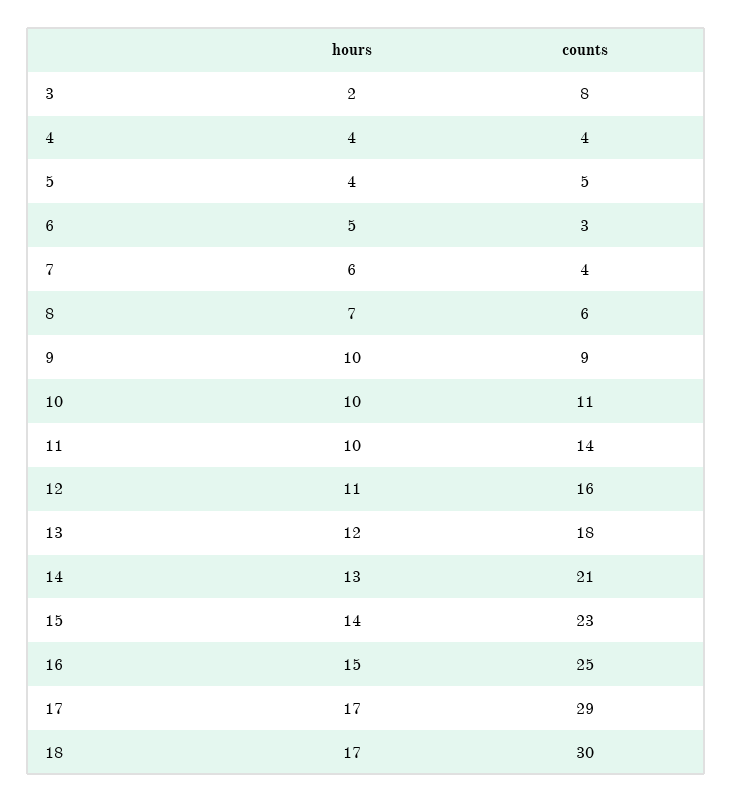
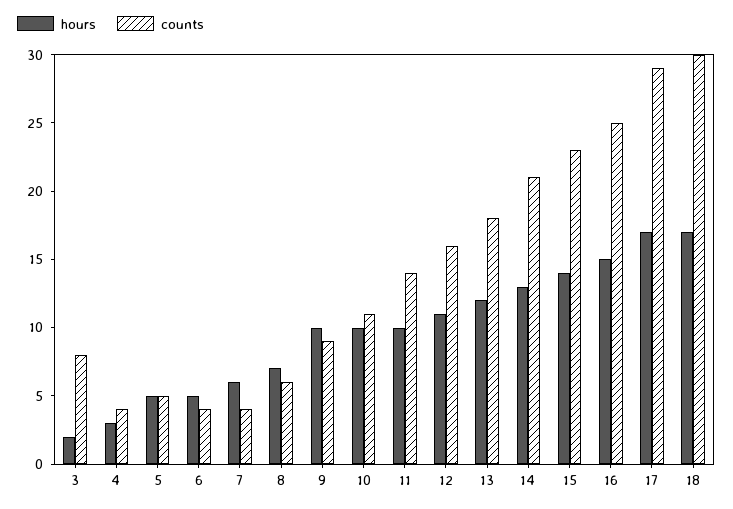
  {
    "hours": {
      "3": 2,
-     "4": 4,
+     "4": 3,
-     "5": 4,
+     "5": 5,
      "6": 5,
      "7": 6,
      "8": 7,
      "9": 10,
      "10": 10,
      "11": 10,
      "12": 11,
      "13": 12,
      "14": 13,
      "15": 14,
      "16": 15,
      "17": 17,
      "18": 17
    },
    "counts": {
      "3": 8,
      "4": 4,
      "5": 5,
-     "6": 3,
+     "6": 4,
      "7": 4,
      "8": 6,
      "9": 9,
      "10": 11,
      "11": 14,
      "12": 16,
      "13": 18,
      "14": 21,
      "15": 23,
      "16": 25,
      "17": 29,
      "18": 30
    }
  }

